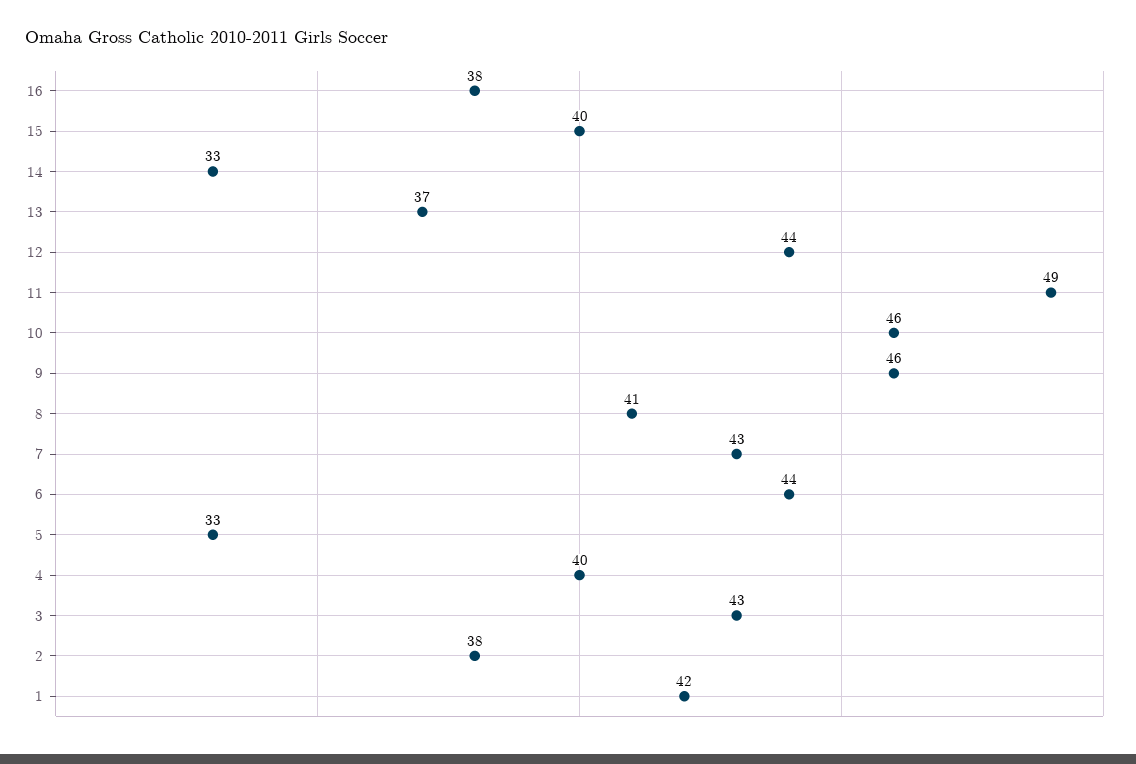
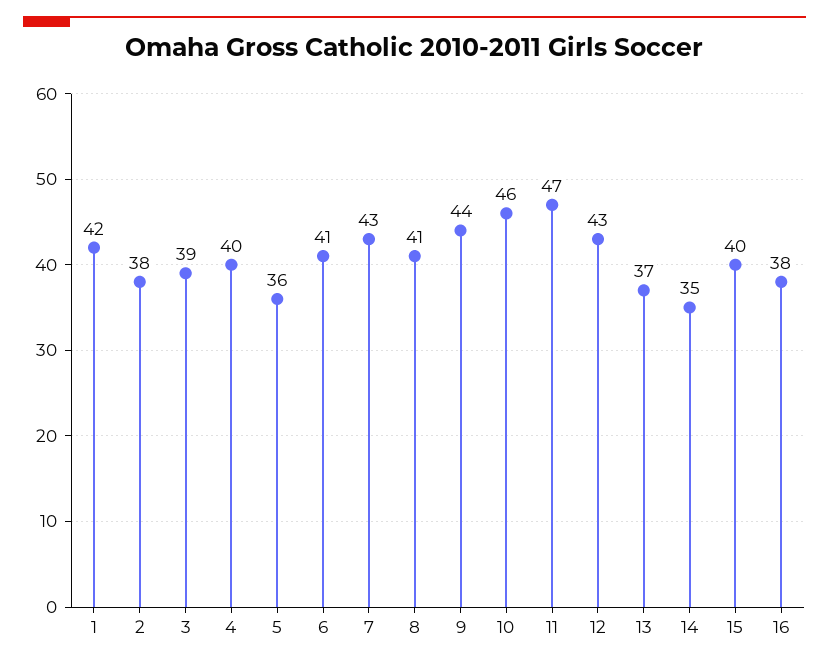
  {
    "16": 38,
    "15": 40,
-   "14": 33,
+   "14": 35,
    "13": 37,
-   "12": 44,
+   "12": 43,
-   "11": 49,
+   "11": 47,
    "10": 46,
-   "9": 46,
+   "9": 44,
    "8": 41,
    "7": 43,
-   "6": 44,
+   "6": 41,
-   "5": 33,
+   "5": 36,
    "4": 40,
-   "3": 43,
+   "3": 39,
    "2": 38,
    "1": 42
  }

